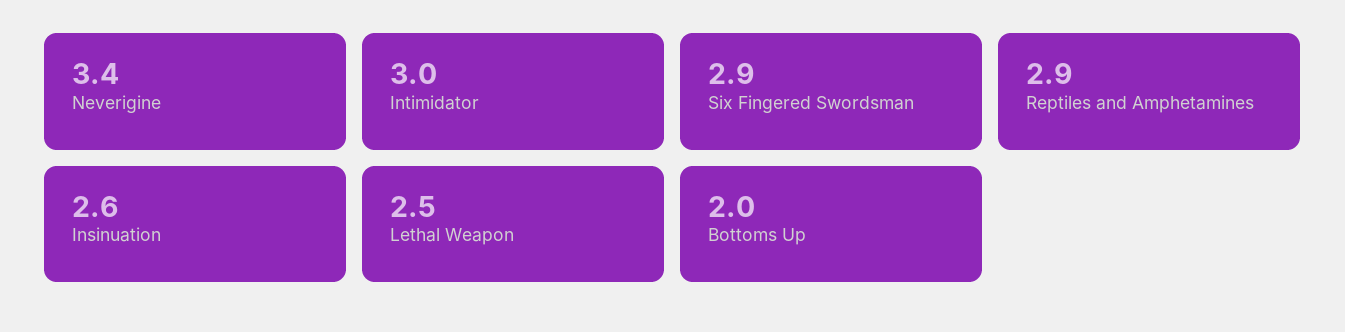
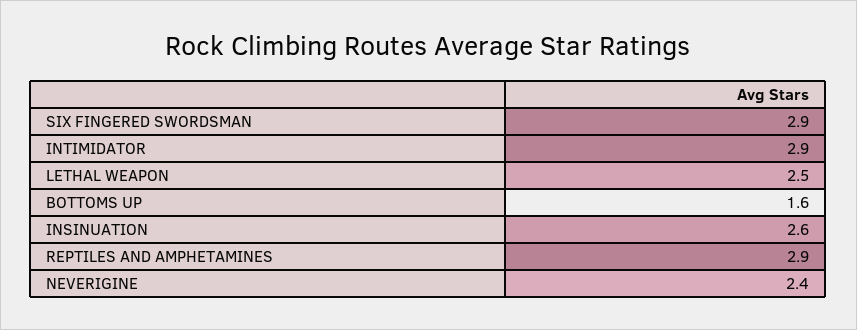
  {
-   "Neverigine": 3.4,
+   "Neverigine": 2.4,
-   "Intimidator": 3,
+   "Intimidator": 2.9,
    "Six Fingered Swordsman": 2.9,
    "Reptiles and Amphetamines": 2.9,
    "Insinuation": 2.6,
    "Lethal Weapon": 2.5,
-   "Bottoms Up": 2
+   "Bottoms Up": 1.6
  }

